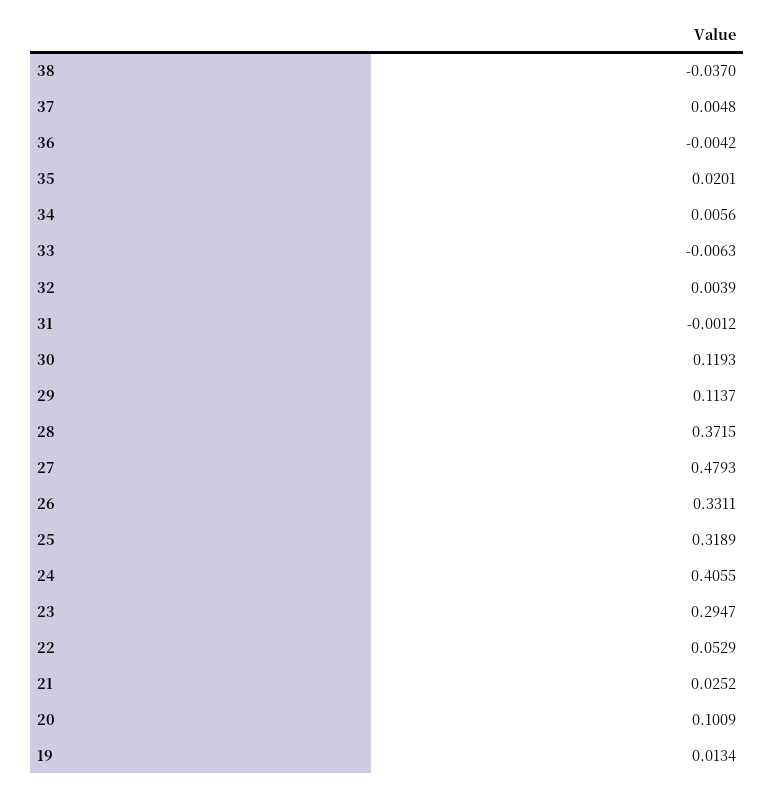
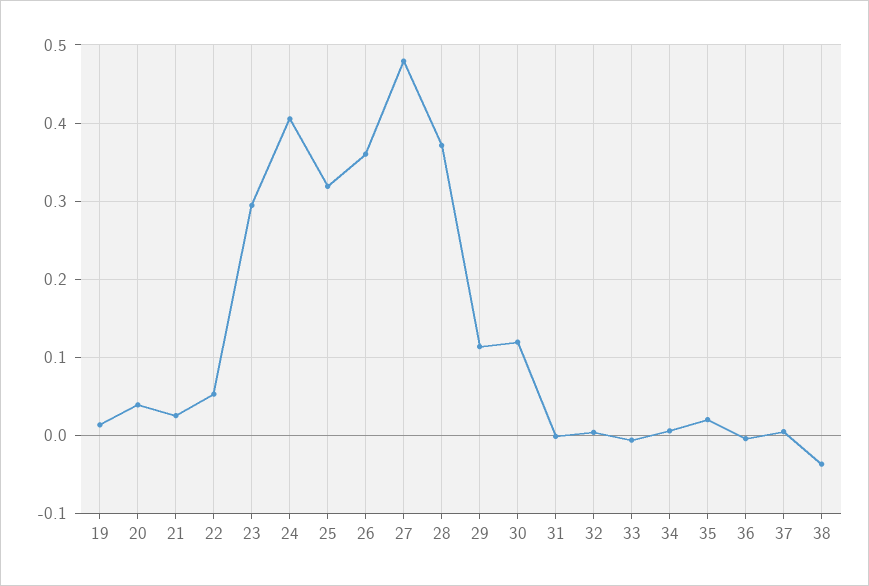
  {
    "38": -0.037,
    "37": 0.0048,
    "36": -0.0042,
    "35": 0.0201,
    "34": 0.0056,
    "33": -0.0063,
    "32": 0.0039,
    "31": -0.0012,
    "30": 0.1193,
    "29": 0.1137,
    "28": 0.3715,
    "27": 0.4793,
-   "26": 0.3311,
+   "26": 0.36,
    "25": 0.3189,
    "24": 0.4055,
    "23": 0.2947,
    "22": 0.0529,
    "21": 0.0252,
-   "20": 0.1009,
+   "20": 0.04,
    "19": 0.0134
  }

